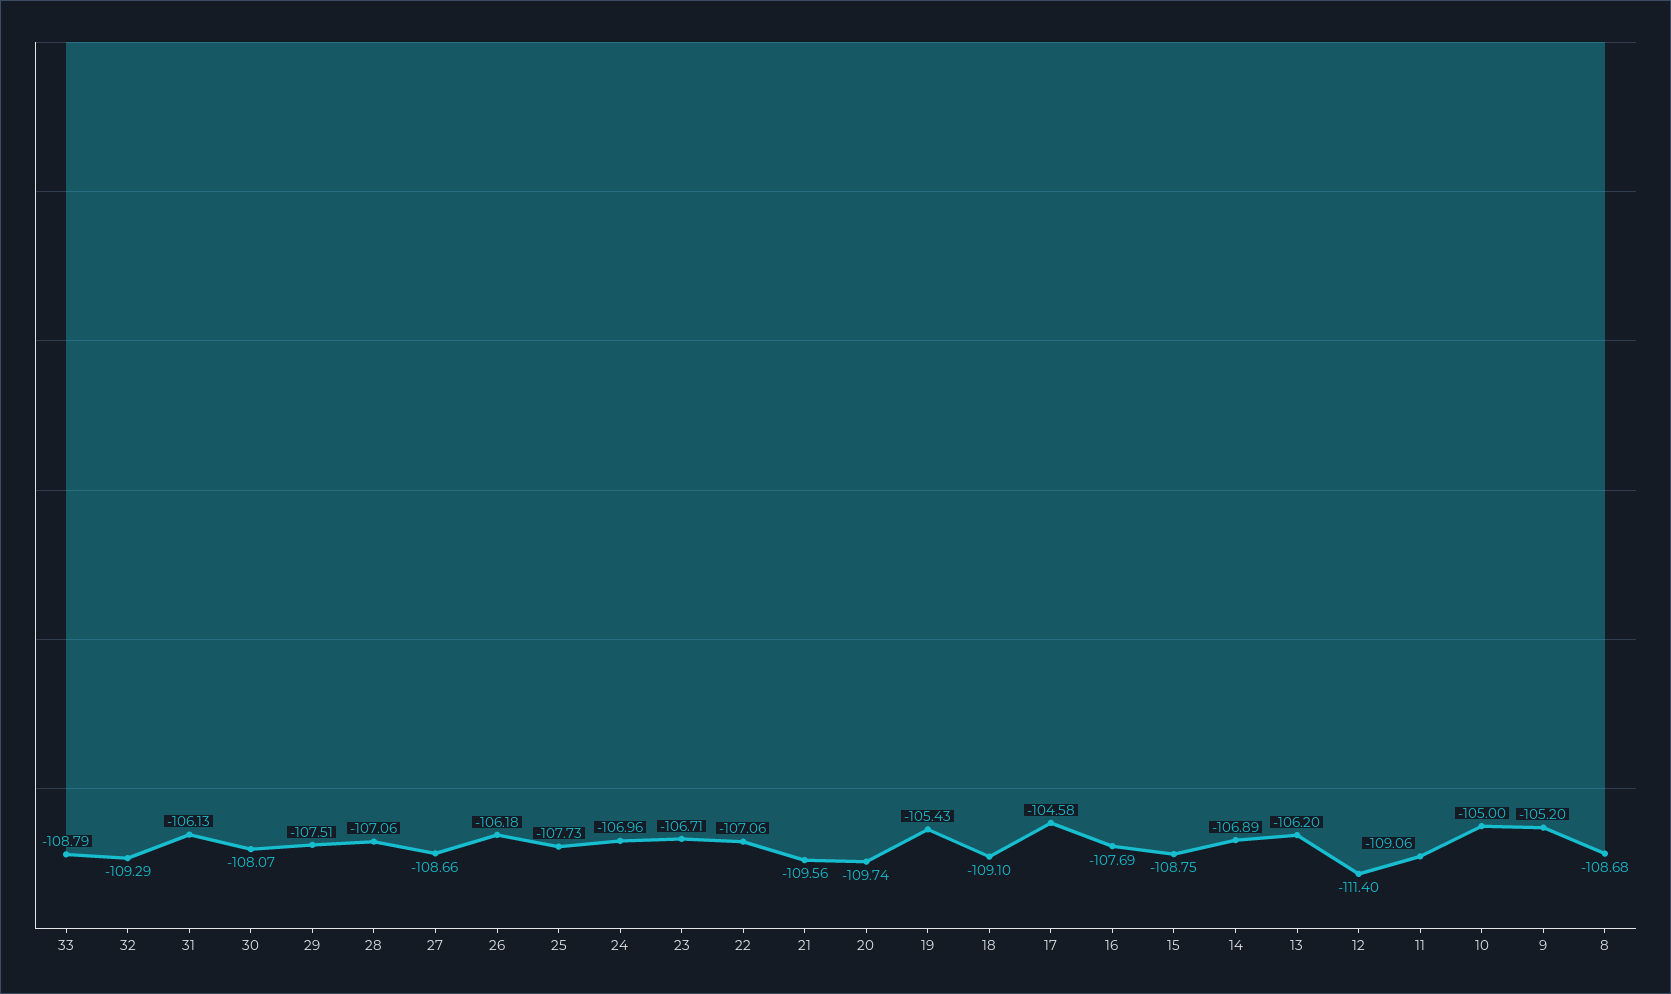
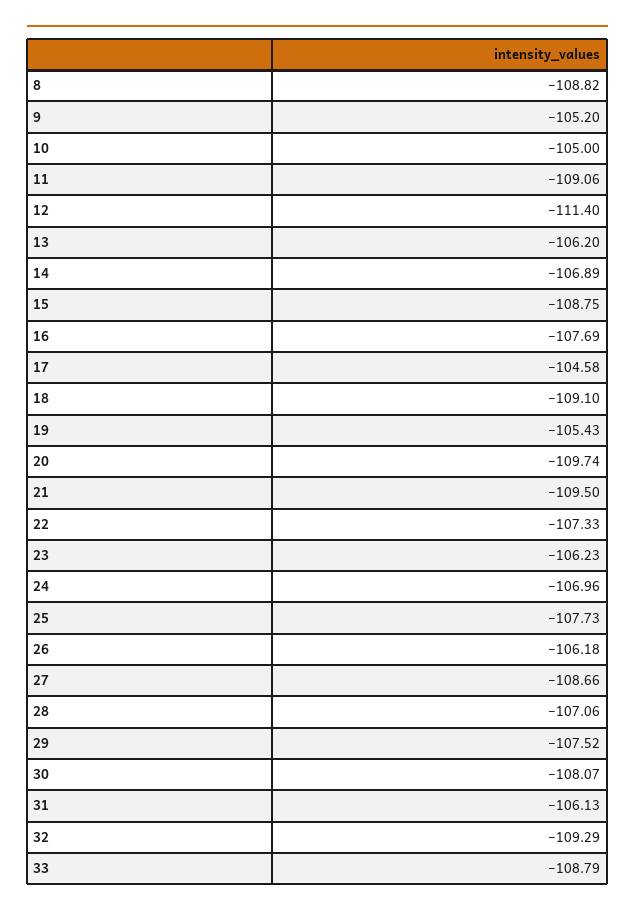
  {
    "33": -108.79,
    "32": -109.29,
    "31": -106.13,
    "30": -108.07,
-   "29": -107.51,
+   "29": -107.52,
    "28": -107.06,
    "27": -108.66,
    "26": -106.18,
    "25": -107.73,
    "24": -106.96,
-   "23": -106.71,
+   "23": -106.23,
-   "22": -107.06,
+   "22": -107.33,
-   "21": -109.56,
+   "21": -109.5,
    "20": -109.74,
    "19": -105.43,
    "18": -109.1,
    "17": -104.58,
    "16": -107.69,
    "15": -108.75,
    "14": -106.89,
    "13": -106.2,
    "12": -111.4,
    "11": -109.06,
    "10": -105,
    "9": -105.2,
-   "8": -108.68
+   "8": -108.82
  }

